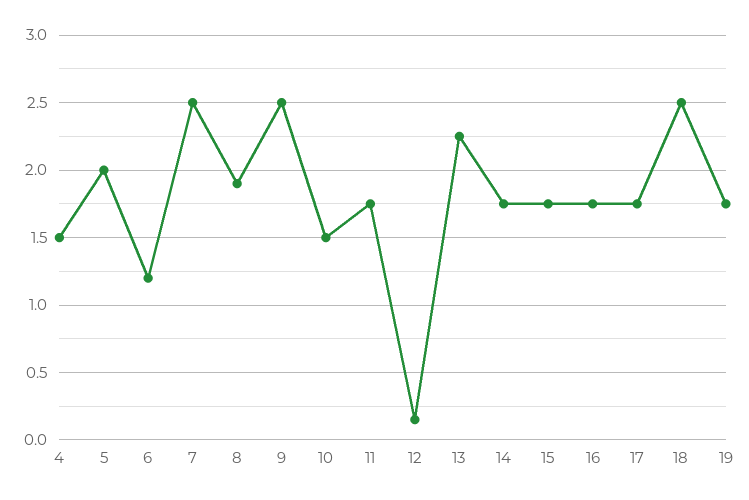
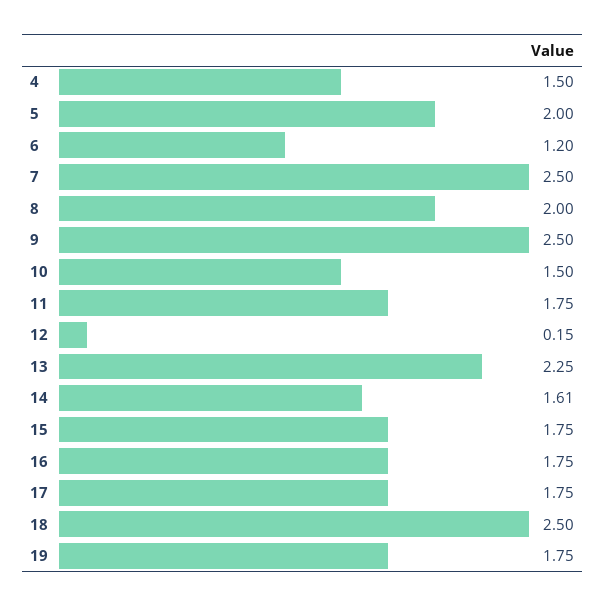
  {
    "4": 1.5,
    "5": 2,
    "6": 1.2,
    "7": 2.5,
-   "8": 1.9,
+   "8": 2,
    "9": 2.5,
    "10": 1.5,
    "11": 1.75,
    "12": 0.15,
    "13": 2.25,
-   "14": 1.75,
+   "14": 1.61,
    "15": 1.75,
    "16": 1.75,
    "17": 1.75,
    "18": 2.5,
    "19": 1.75
  }

